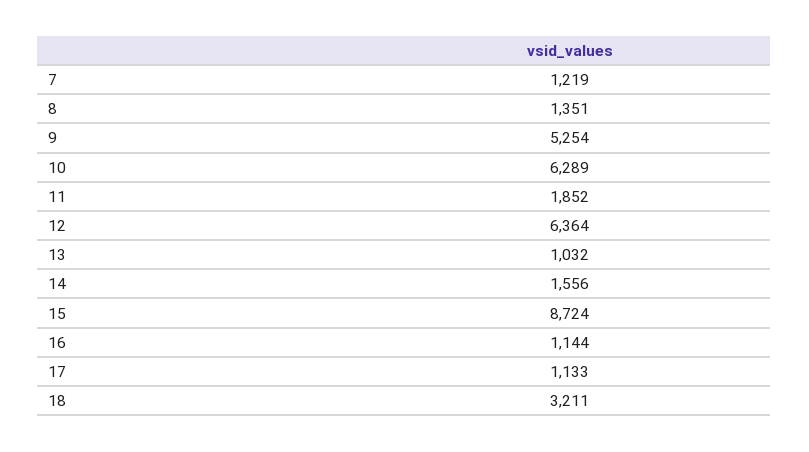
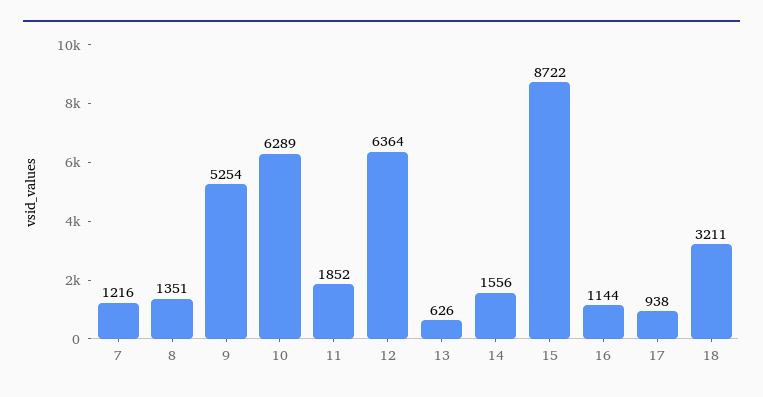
  {
-   "7": 1219,
+   "7": 1216,
    "8": 1351,
    "9": 5254,
    "10": 6289,
    "11": 1852,
    "12": 6364,
-   "13": 1032,
+   "13": 626,
    "14": 1556,
-   "15": 8724,
+   "15": 8722,
    "16": 1144,
-   "17": 1133,
+   "17": 938,
    "18": 3211
  }

